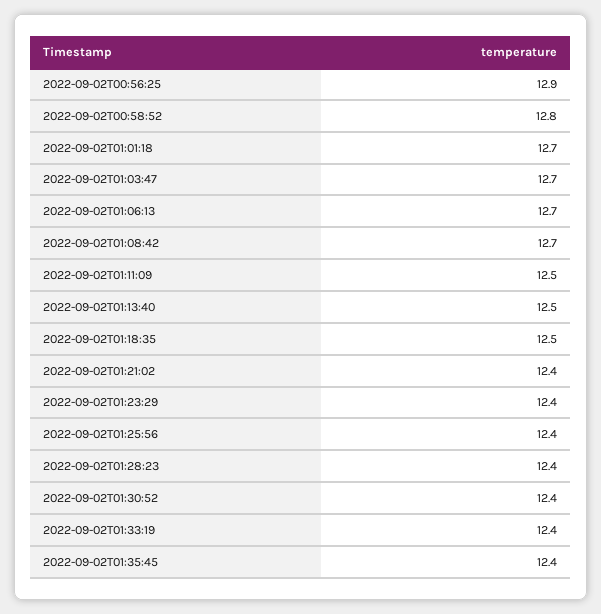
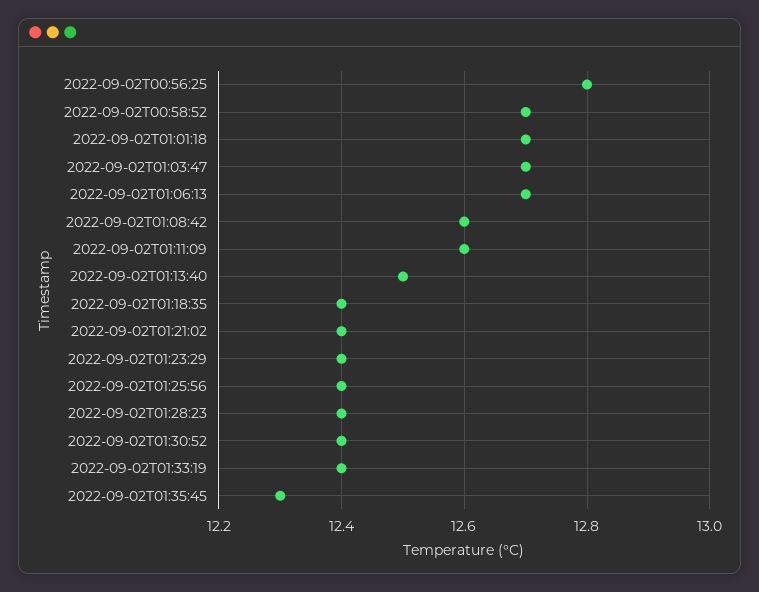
  {
-   "2022-09-02T00:56:25": 12.9,
+   "2022-09-02T00:56:25": 12.8,
-   "2022-09-02T00:58:52": 12.8,
+   "2022-09-02T00:58:52": 12.7,
    "2022-09-02T01:01:18": 12.7,
    "2022-09-02T01:03:47": 12.7,
    "2022-09-02T01:06:13": 12.7,
-   "2022-09-02T01:08:42": 12.7,
+   "2022-09-02T01:08:42": 12.6,
-   "2022-09-02T01:11:09": 12.5,
+   "2022-09-02T01:11:09": 12.6,
    "2022-09-02T01:13:40": 12.5,
-   "2022-09-02T01:18:35": 12.5,
+   "2022-09-02T01:18:35": 12.4,
    "2022-09-02T01:21:02": 12.4,
    "2022-09-02T01:23:29": 12.4,
    "2022-09-02T01:25:56": 12.4,
    "2022-09-02T01:28:23": 12.4,
    "2022-09-02T01:30:52": 12.4,
    "2022-09-02T01:33:19": 12.4,
-   "2022-09-02T01:35:45": 12.4
+   "2022-09-02T01:35:45": 12.3
  }

